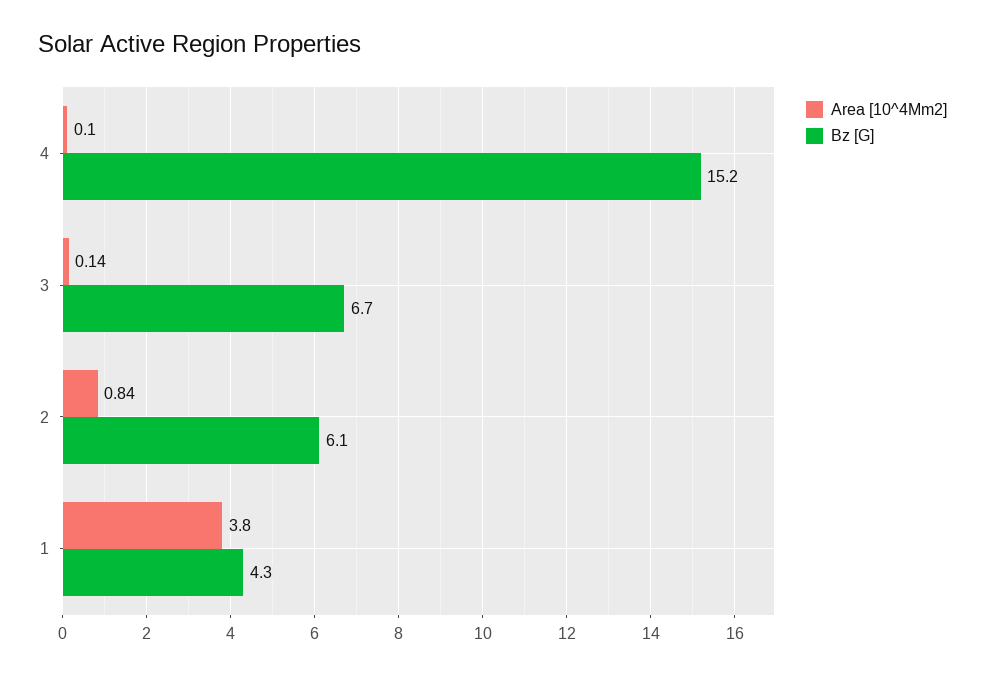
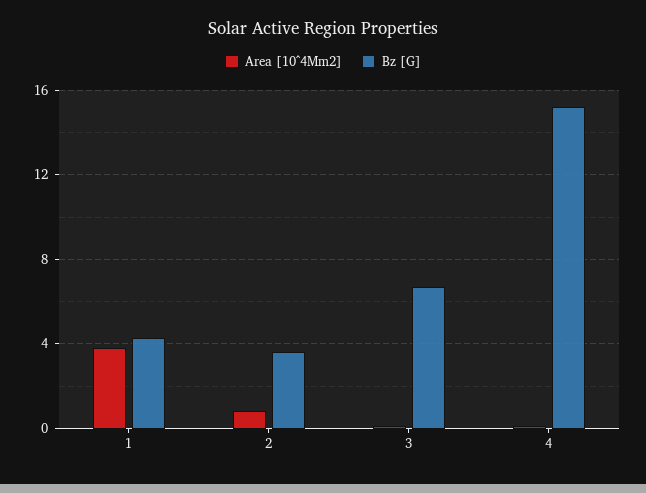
  {
    "Area [10^4Mm2]": {
      "4": 0.1,
      "3": 0.14,
      "2": 0.84,
      "1": 3.8
    },
    "Bz [G]": {
      "4": 15.2,
      "3": 6.7,
-     "2": 6.1,
+     "2": 3.5,
      "1": 4.3
    }
  }

